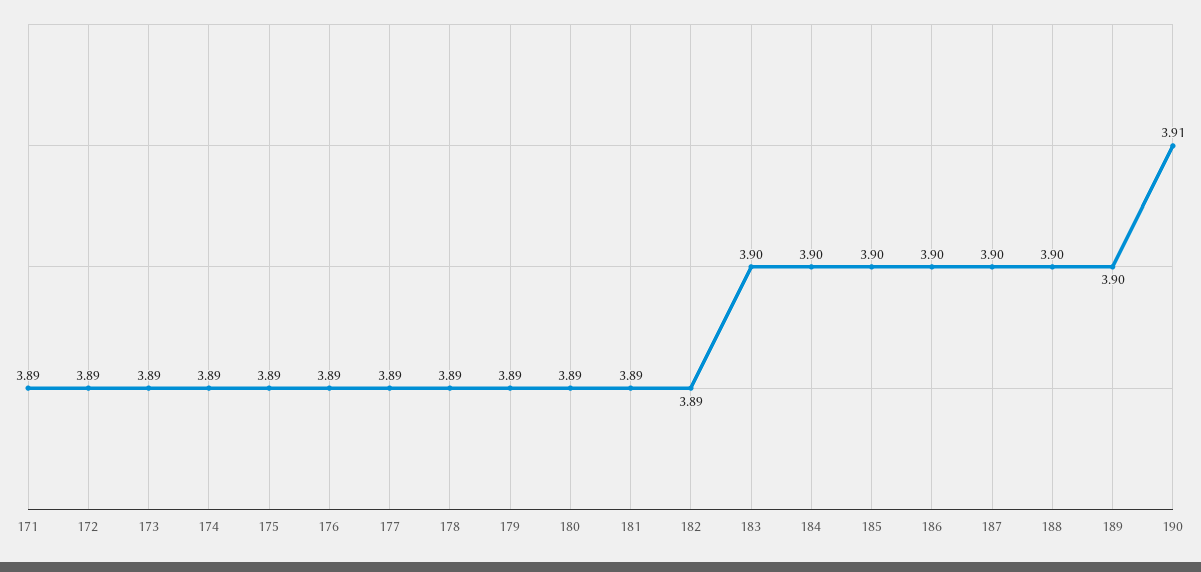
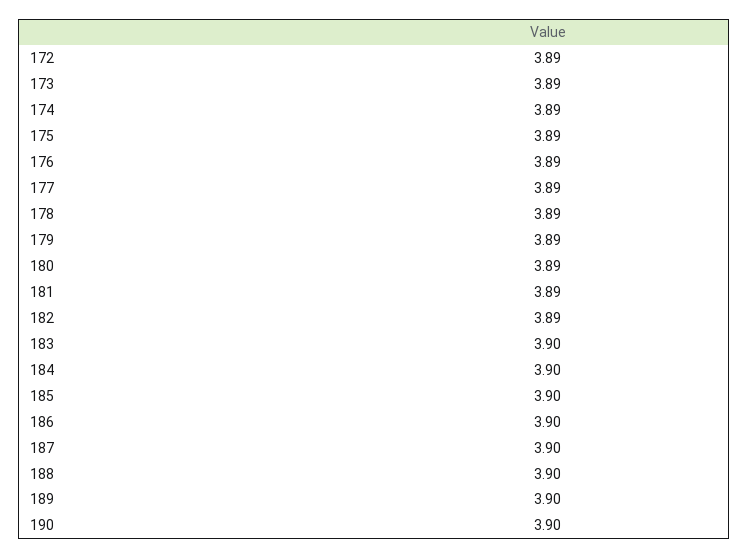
  {
-   "171": 3.89,
    "172": 3.89,
    "173": 3.89,
    "174": 3.89,
    "175": 3.89,
    "176": 3.89,
    "177": 3.89,
    "178": 3.89,
    "179": 3.89,
    "180": 3.89,
    "181": 3.89,
    "182": 3.89,
    "183": 3.9,
    "184": 3.9,
    "185": 3.9,
    "186": 3.9,
    "187": 3.9,
    "188": 3.9,
    "189": 3.9,
-   "190": 3.91
+   "190": 3.9
  }

